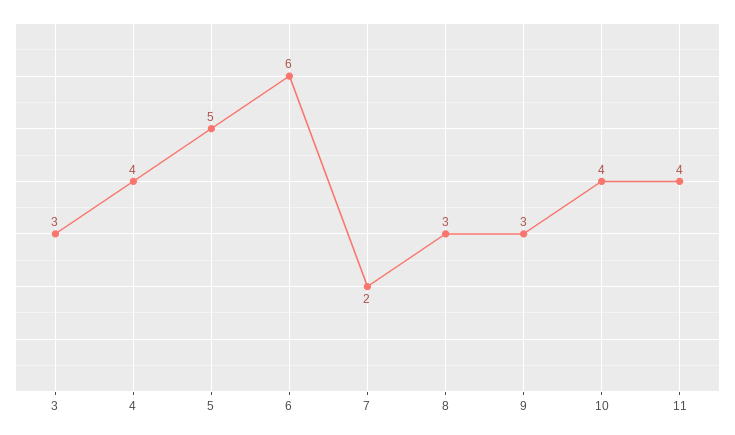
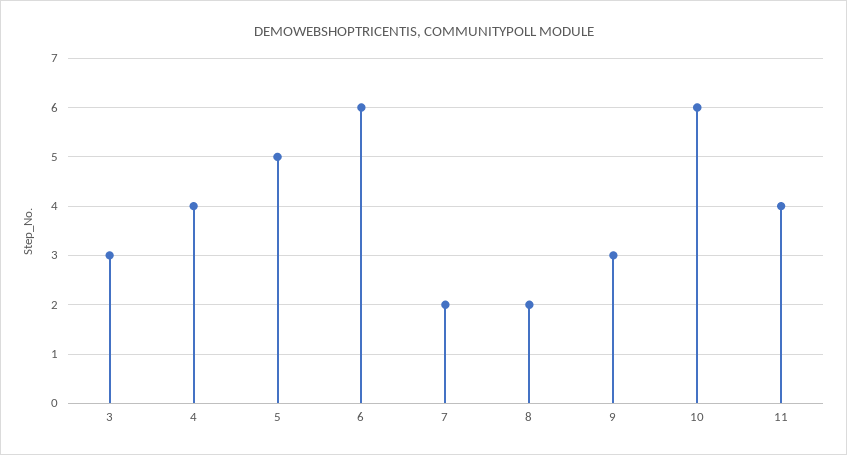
  {
    "3": 3,
    "4": 4,
    "5": 5,
    "6": 6,
    "7": 2,
-   "8": 3,
+   "8": 2,
    "9": 3,
-   "10": 4,
+   "10": 6,
    "11": 4
  }

